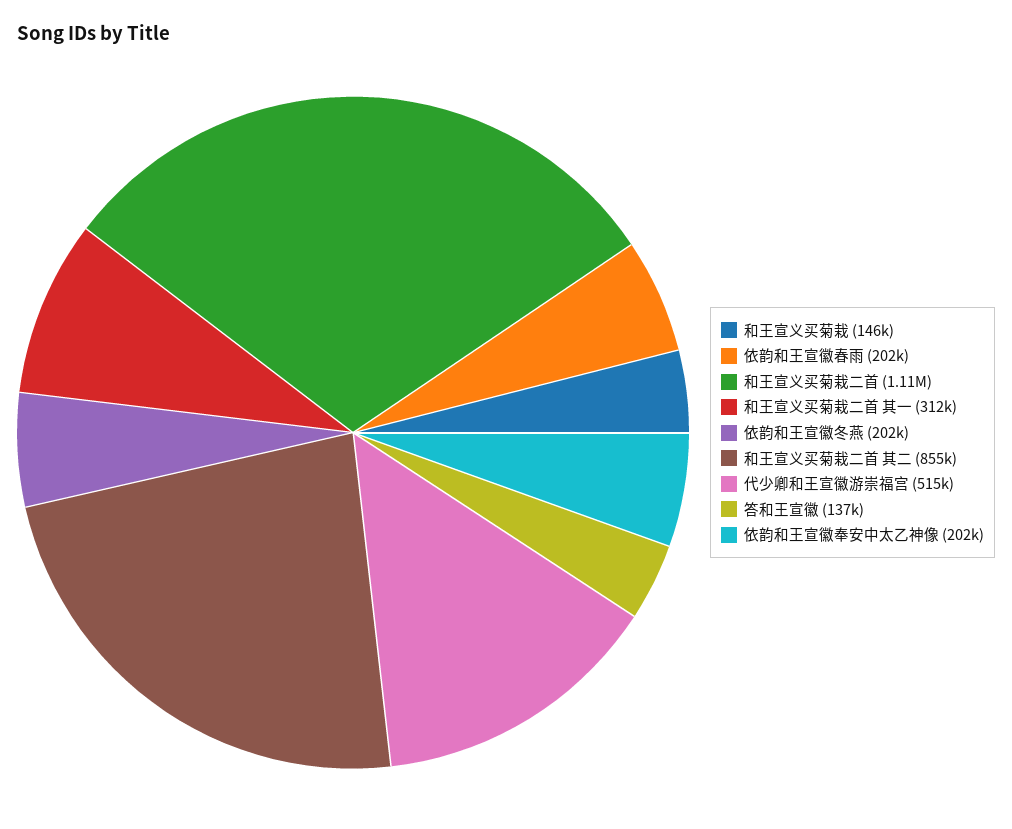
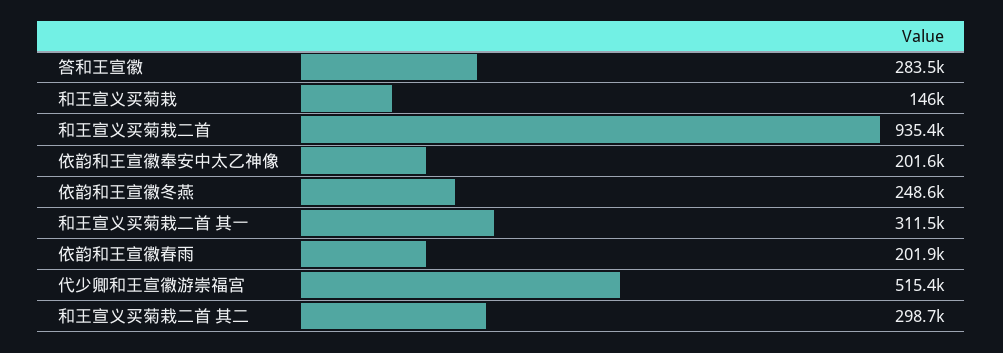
  {
    "和王宣义买菊栽": 146000,
    "依韵和王宣徽春雨": 201900,
-   "和王宣义买菊栽二首": 1110000,
+   "和王宣义买菊栽二首": 935400,
    "和王宣义买菊栽二首 其一": 311500,
-   "依韵和王宣徽冬燕": 202000,
+   "依韵和王宣徽冬燕": 248600,
-   "和王宣义买菊栽二首 其二": 855000,
+   "和王宣义买菊栽二首 其二": 298700,
    "代少卿和王宣徽游崇福宫": 515400,
-   "答和王宣徽": 137000,
+   "答和王宣徽": 283500,
    "依韵和王宣徽奉安中太乙神像": 201600
  }

